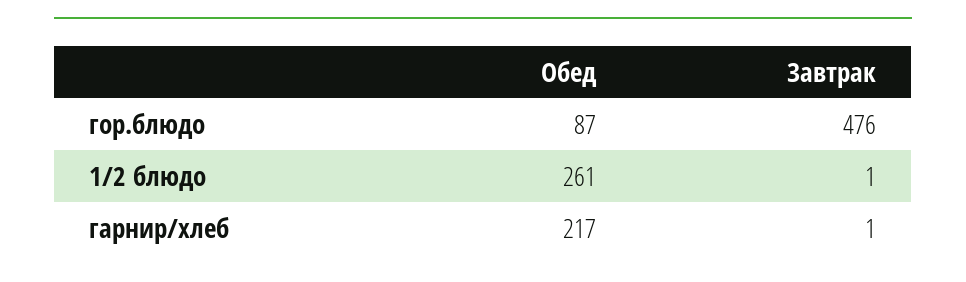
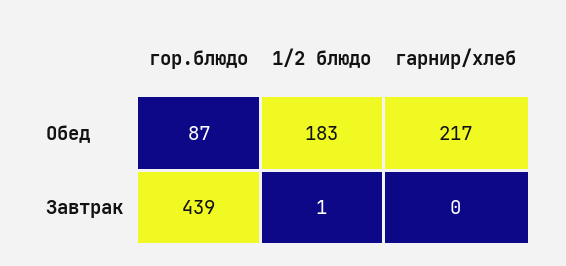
  {
    "Обед": {
      "гор.блюдо": 87,
-     "1/2 блюдо": 261,
+     "1/2 блюдо": 183,
      "гарнир/хлеб": 217
    },
    "Завтрак": {
-     "гор.блюдо": 476,
+     "гор.блюдо": 439,
      "1/2 блюдо": 1,
-     "гарнир/хлеб": 1
+     "гарнир/хлеб": 0
    }
  }

